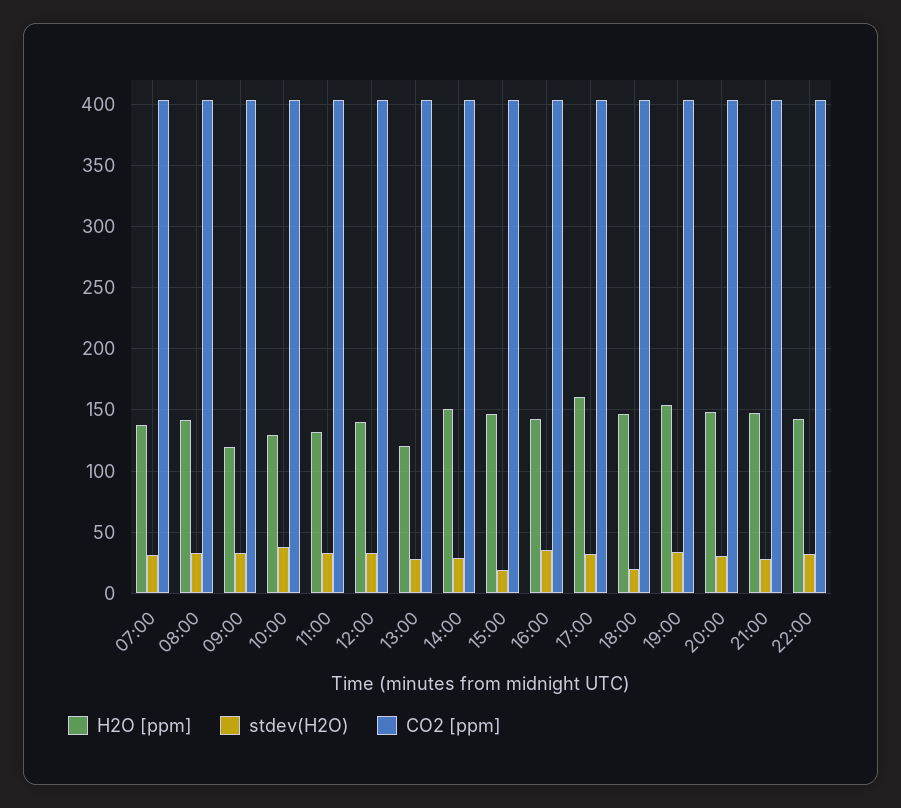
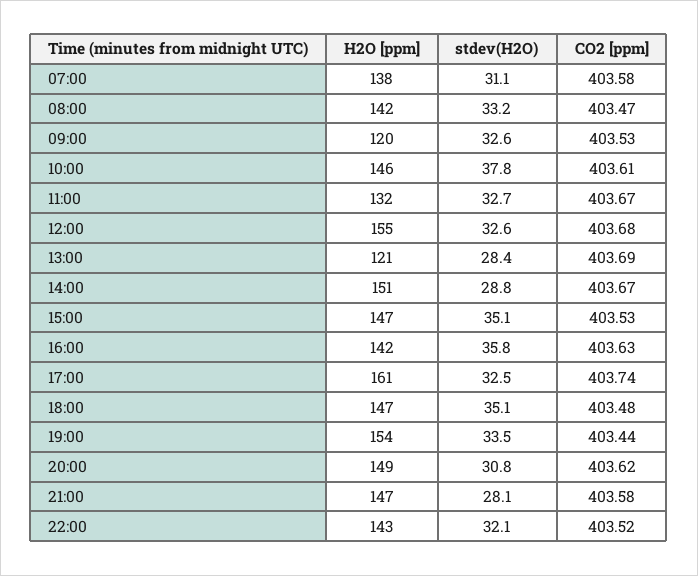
  {
    "H2O [ppm]": {
      "07:00": 138,
      "08:00": 142,
      "09:00": 120,
-     "10:00": 130,
+     "10:00": 146,
      "11:00": 132,
-     "12:00": 140,
+     "12:00": 155,
      "13:00": 121,
      "14:00": 151,
      "15:00": 147,
      "16:00": 142,
      "17:00": 161,
      "18:00": 147,
      "19:00": 154,
      "20:00": 149,
      "21:00": 147,
      "22:00": 143
    },
    "stdev(H2O)": {
      "07:00": 31.1,
      "08:00": 33.2,
      "09:00": 32.6,
      "10:00": 37.8,
      "11:00": 32.7,
      "12:00": 32.6,
      "13:00": 28.4,
      "14:00": 28.8,
-     "15:00": 20,
+     "15:00": 35.1,
      "16:00": 35.8,
      "17:00": 32.5,
-     "18:00": 20,
+     "18:00": 35.1,
      "19:00": 33.5,
      "20:00": 30.8,
      "21:00": 28.1,
      "22:00": 32.1
    },
    "CO2 [ppm]": {
      "07:00": 403.58,
      "08:00": 403.47,
      "09:00": 403.53,
      "10:00": 403.61,
      "11:00": 403.67,
      "12:00": 403.68,
      "13:00": 403.69,
      "14:00": 403.67,
      "15:00": 403.53,
      "16:00": 403.63,
      "17:00": 403.74,
      "18:00": 403.48,
      "19:00": 403.44,
      "20:00": 403.62,
      "21:00": 403.58,
      "22:00": 403.52
    }
  }

